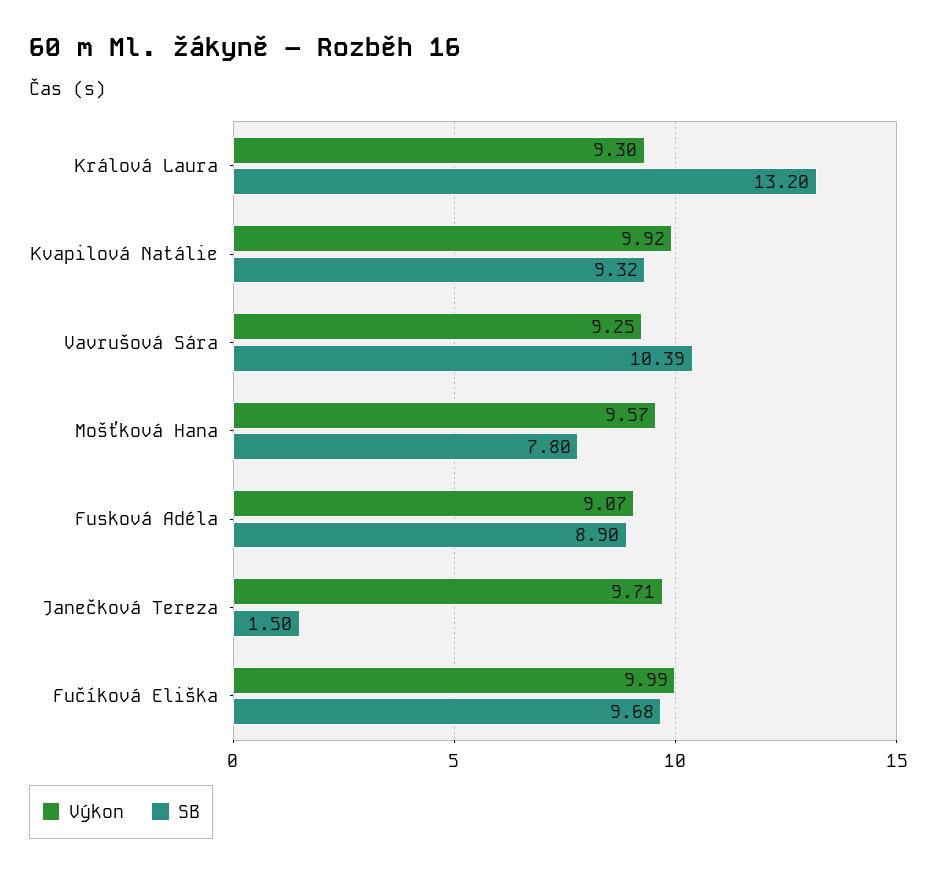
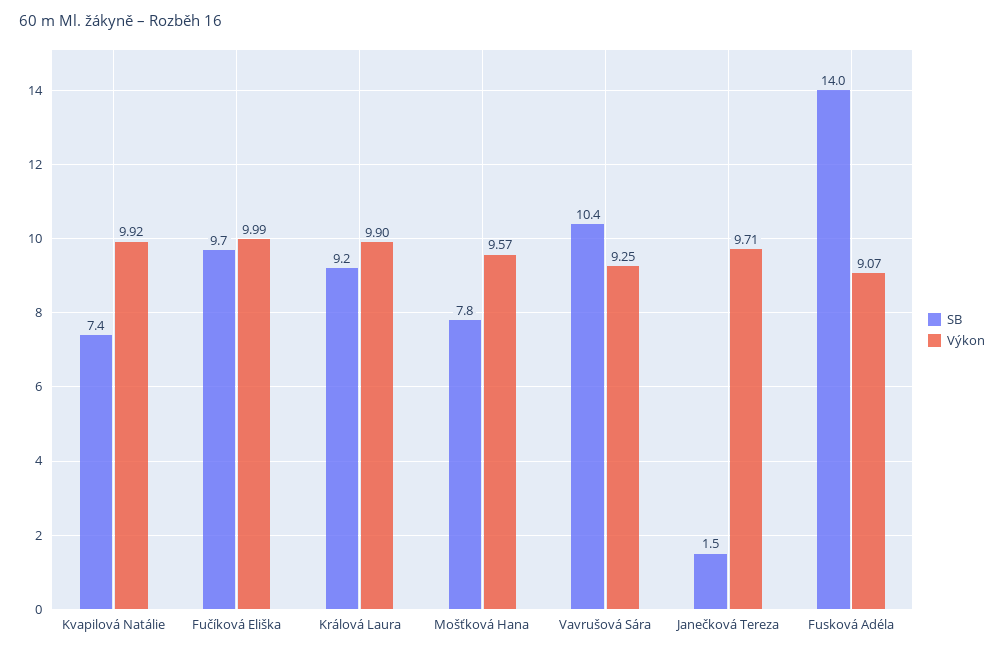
  {
    "Výkon": {
-     "Králová Laura": 9.3,
+     "Králová Laura": 9.9,
      "Kvapilová Natálie": 9.92,
      "Vavrušová Sára": 9.25,
      "Mošťková Hana": 9.57,
      "Fusková Adéla": 9.07,
      "Janečková Tereza": 9.71,
      "Fučíková Eliška": 9.99
    },
    "SB": {
-     "Králová Laura": 13.2,
+     "Králová Laura": 9.2,
-     "Kvapilová Natálie": 9.32,
+     "Kvapilová Natálie": 7.4,
      "Vavrušová Sára": 10.39,
      "Mošťková Hana": 7.8,
-     "Fusková Adéla": 8.9,
+     "Fusková Adéla": 14,
      "Janečková Tereza": 1.5,
      "Fučíková Eliška": 9.68
    }
  }

